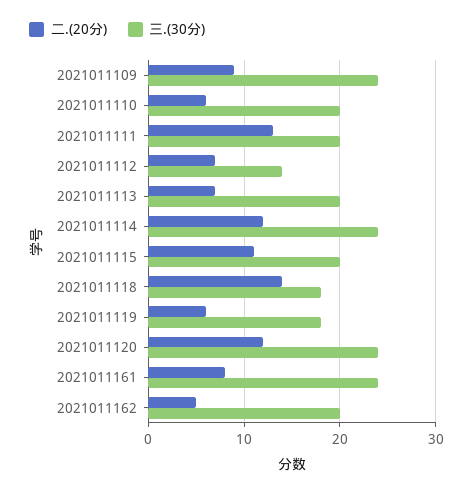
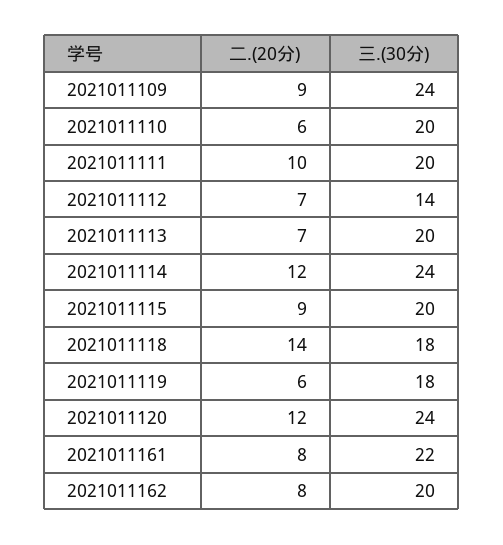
  {
    "二.(20分)": {
      "2021011109": 9,
      "2021011110": 6,
-     "2021011111": 13,
+     "2021011111": 10,
      "2021011112": 7,
      "2021011113": 7,
      "2021011114": 12,
-     "2021011115": 11,
+     "2021011115": 9,
      "2021011118": 14,
      "2021011119": 6,
      "2021011120": 12,
      "2021011161": 8,
-     "2021011162": 5
+     "2021011162": 8
    },
    "三.(30分)": {
      "2021011109": 24,
      "2021011110": 20,
      "2021011111": 20,
      "2021011112": 14,
      "2021011113": 20,
      "2021011114": 24,
      "2021011115": 20,
      "2021011118": 18,
      "2021011119": 18,
      "2021011120": 24,
-     "2021011161": 24,
+     "2021011161": 22,
      "2021011162": 20
    }
  }

